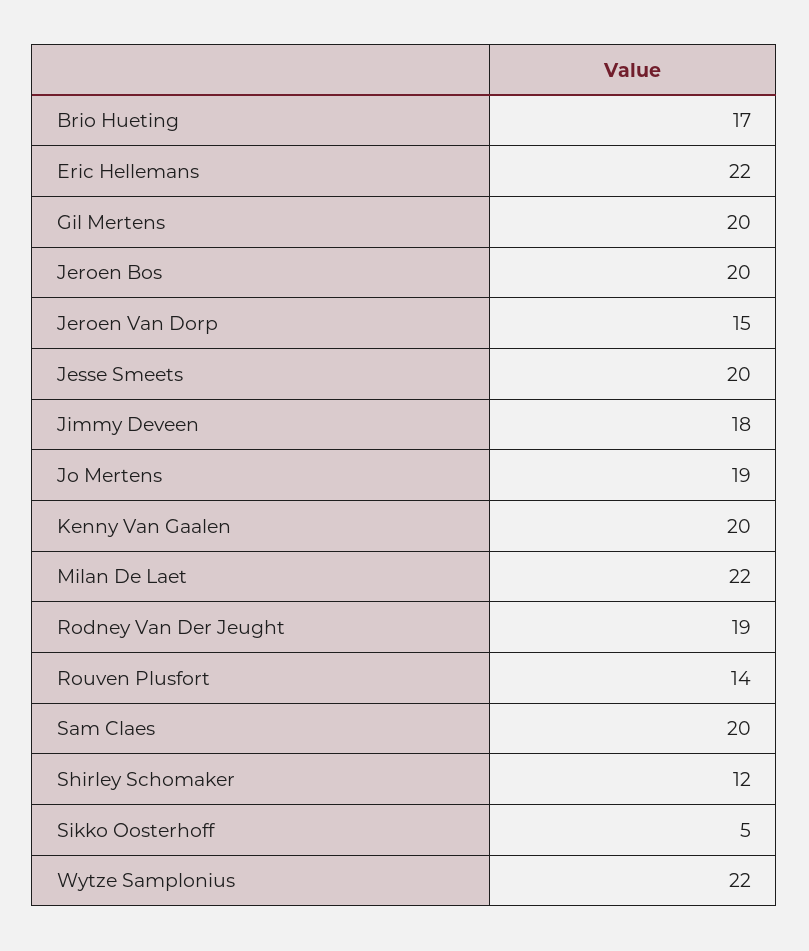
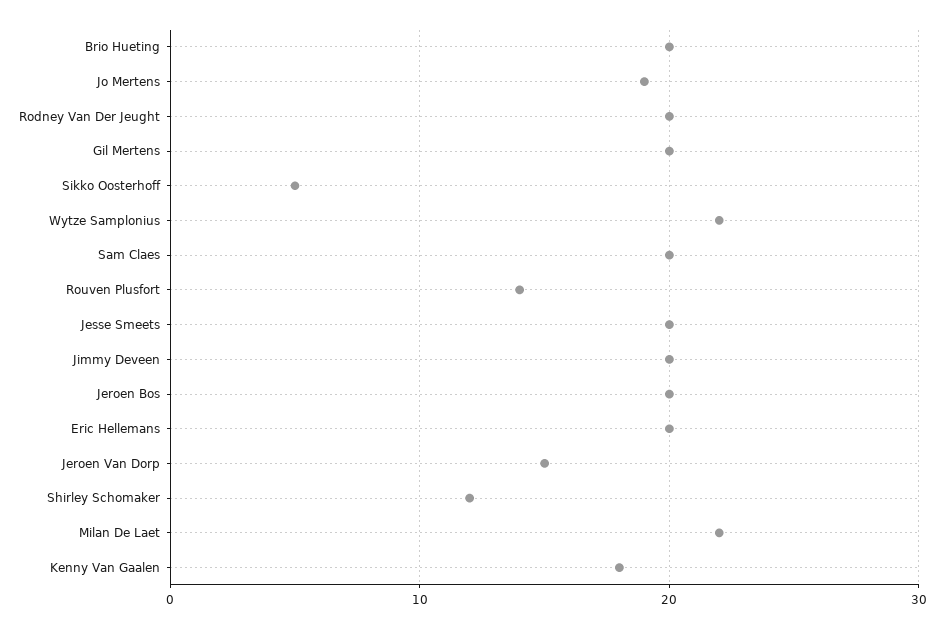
  {
-   "Brio Hueting": 17,
+   "Brio Hueting": 20,
-   "Eric Hellemans": 22,
+   "Eric Hellemans": 20,
    "Gil Mertens": 20,
    "Jeroen Bos": 20,
    "Jeroen Van Dorp": 15,
    "Jesse Smeets": 20,
-   "Jimmy Deveen": 18,
+   "Jimmy Deveen": 20,
    "Jo Mertens": 19,
-   "Kenny Van Gaalen": 20,
+   "Kenny Van Gaalen": 18,
    "Milan De Laet": 22,
-   "Rodney Van Der Jeught": 19,
+   "Rodney Van Der Jeught": 20,
    "Rouven Plusfort": 14,
    "Sam Claes": 20,
    "Shirley Schomaker": 12,
    "Sikko Oosterhoff": 5,
    "Wytze Samplonius": 22
  }

